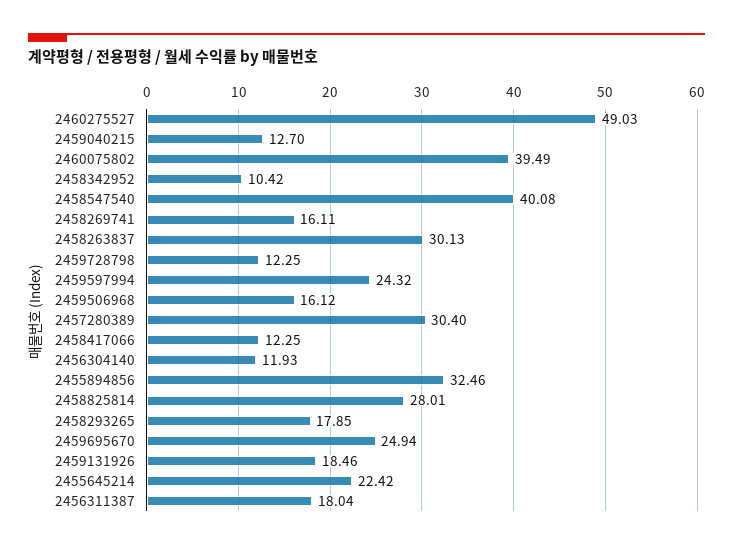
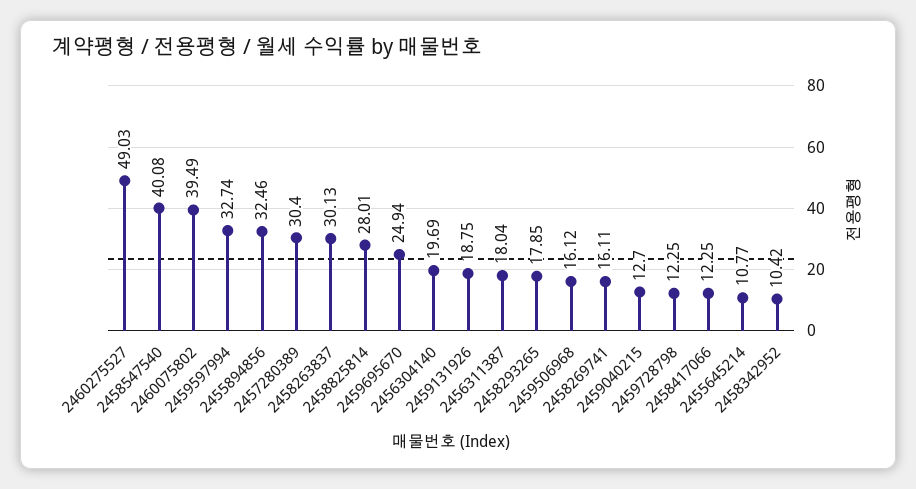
  {
    "2460275527": 49.03,
    "2459040215": 12.7,
    "2460075802": 39.49,
    "2458342952": 10.42,
    "2458547540": 40.08,
    "2458269741": 16.11,
    "2458263837": 30.13,
    "2459728798": 12.25,
-   "2459597994": 24.32,
+   "2459597994": 32.74,
    "2459506968": 16.12,
    "2457280389": 30.4,
    "2458417066": 12.25,
-   "2456304140": 11.93,
+   "2456304140": 19.69,
    "2455894856": 32.46,
    "2458825814": 28.01,
    "2458293265": 17.85,
    "2459695670": 24.94,
-   "2459131926": 18.46,
+   "2459131926": 18.75,
-   "2455645214": 22.42,
+   "2455645214": 10.77,
    "2456311387": 18.04
  }

